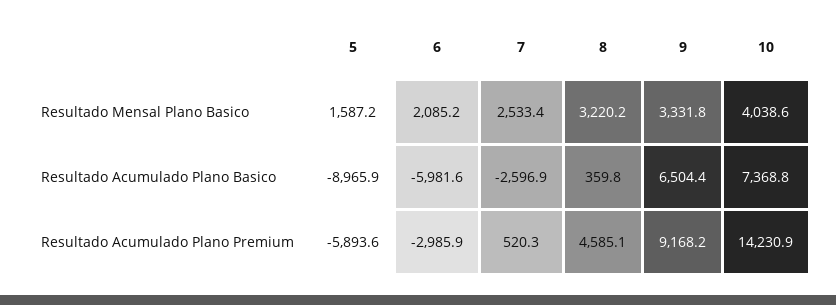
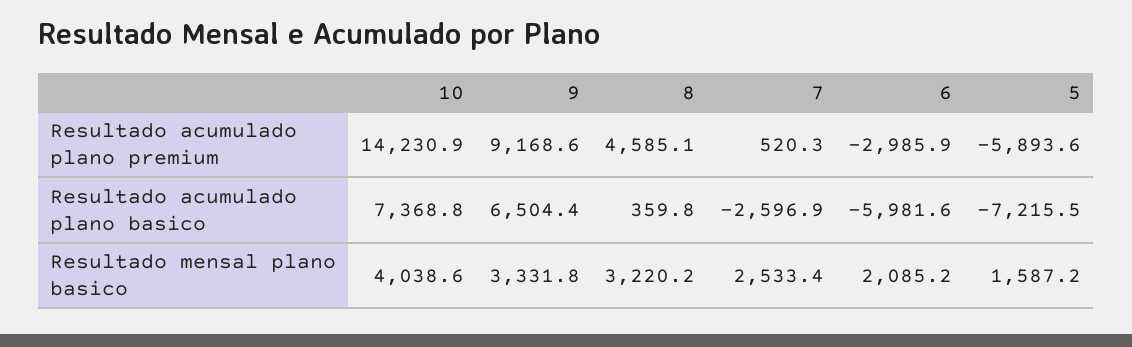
  {
    "5": {
      "Resultado Mensal Plano Basico": 1587.2,
-     "Resultado Acumulado Plano Basico": -8965.9,
+     "Resultado Acumulado Plano Basico": -7215.5,
      "Resultado Acumulado Plano Premium": -5893.6
    },
    "6": {
      "Resultado Mensal Plano Basico": 2085.2,
      "Resultado Acumulado Plano Basico": -5981.6,
      "Resultado Acumulado Plano Premium": -2985.9
    },
    "7": {
      "Resultado Mensal Plano Basico": 2533.4,
      "Resultado Acumulado Plano Basico": -2596.9,
      "Resultado Acumulado Plano Premium": 520.3
    },
    "8": {
      "Resultado Mensal Plano Basico": 3220.2,
      "Resultado Acumulado Plano Basico": 359.8,
      "Resultado Acumulado Plano Premium": 4585.1
    },
    "9": {
      "Resultado Mensal Plano Basico": 3331.8,
      "Resultado Acumulado Plano Basico": 6504.4,
-     "Resultado Acumulado Plano Premium": 9168.2
+     "Resultado Acumulado Plano Premium": 9168.6
    },
    "10": {
      "Resultado Mensal Plano Basico": 4038.6,
      "Resultado Acumulado Plano Basico": 7368.8,
      "Resultado Acumulado Plano Premium": 14230.9
    }
  }

